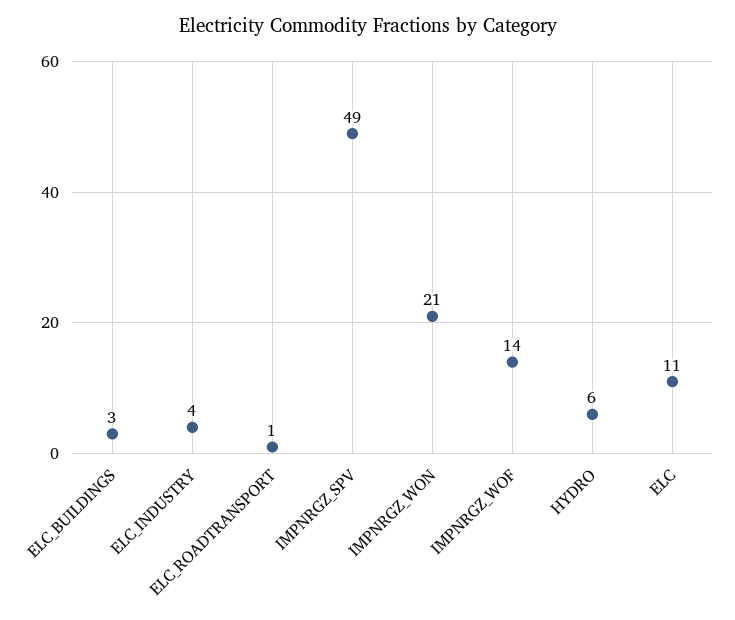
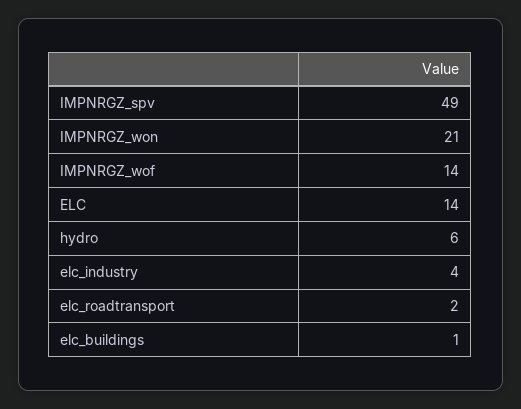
  {
-   "ELC_BUILDINGS": 3,
+   "ELC_BUILDINGS": 1,
    "ELC_INDUSTRY": 4,
-   "ELC_ROADTRANSPORT": 1,
+   "ELC_ROADTRANSPORT": 2,
    "IMPNRGZ_SPV": 49,
    "IMPNRGZ_WON": 21,
    "IMPNRGZ_WOF": 14,
    "HYDRO": 6,
-   "ELC": 11
+   "ELC": 14
  }

